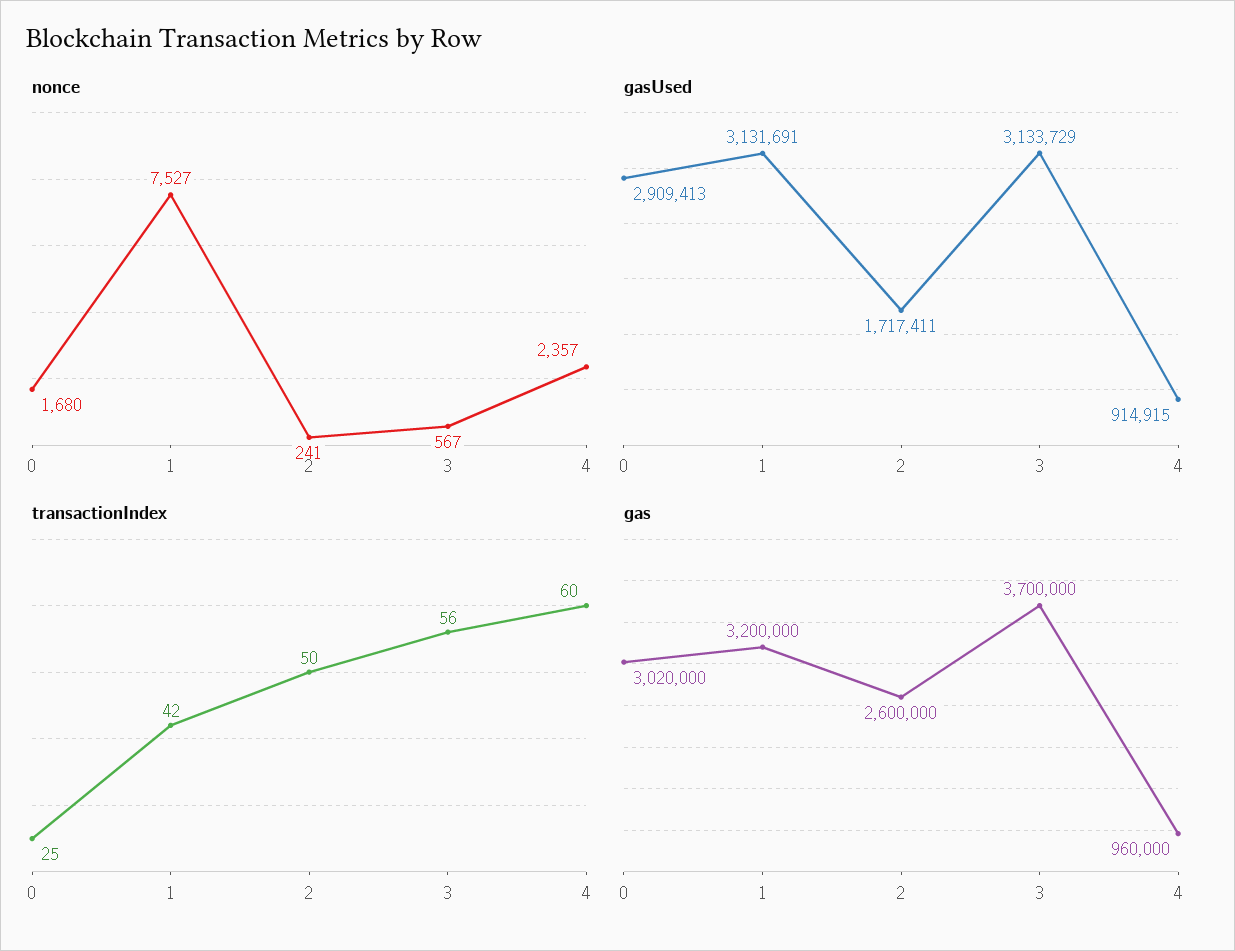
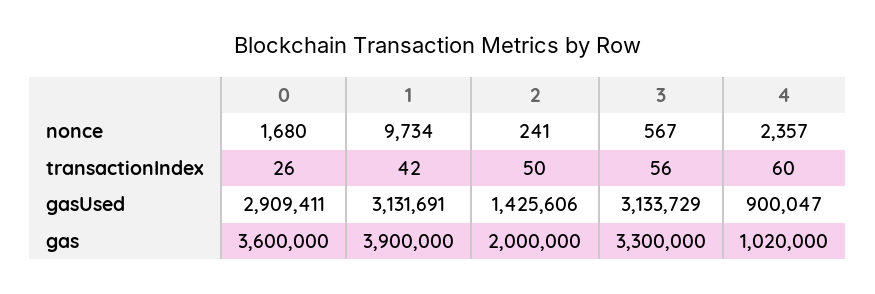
  {
    "nonce": {
      "0": 1680,
-     "1": 7527,
+     "1": 9734,
      "2": 241,
      "3": 567,
      "4": 2357
    },
    "gasUsed": {
-     "0": 2909413,
+     "0": 2909411,
      "1": 3131691,
-     "2": 1717411,
+     "2": 1425606,
      "3": 3133729,
-     "4": 914915
+     "4": 900047
    },
    "transactionIndex": {
-     "0": 25,
+     "0": 26,
      "1": 42,
      "2": 50,
      "3": 56,
      "4": 60
    },
    "gas": {
-     "0": 3020000,
+     "0": 3600000,
-     "1": 3200000,
+     "1": 3900000,
-     "2": 2600000,
+     "2": 2000000,
-     "3": 3700000,
+     "3": 3300000,
-     "4": 960000
+     "4": 1020000
    }
  }

